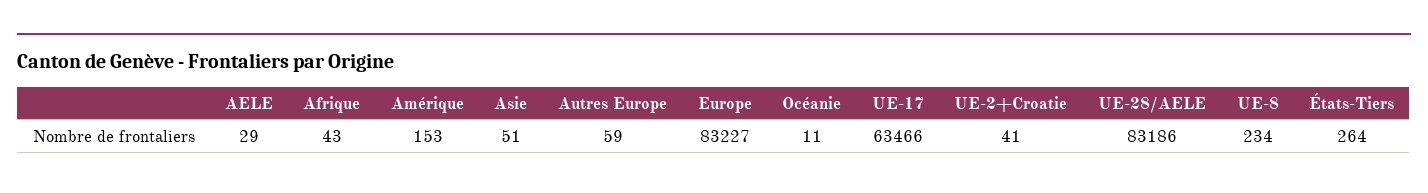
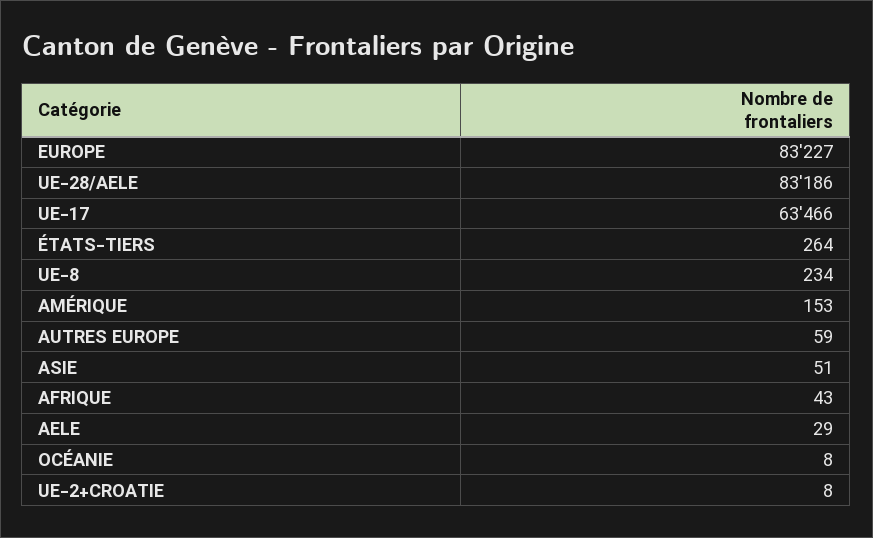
  {
    "AELE": 29,
    "Afrique": 43,
    "Amérique": 153,
    "Asie": 51,
    "Autres Europe": 59,
    "Europe": 83227,
-   "Océanie": 11,
+   "Océanie": 8,
    "UE-17": 63466,
-   "UE-2+Croatie": 41,
+   "UE-2+Croatie": 8,
    "UE-28/AELE": 83186,
    "UE-8": 234,
    "États-Tiers": 264
  }

